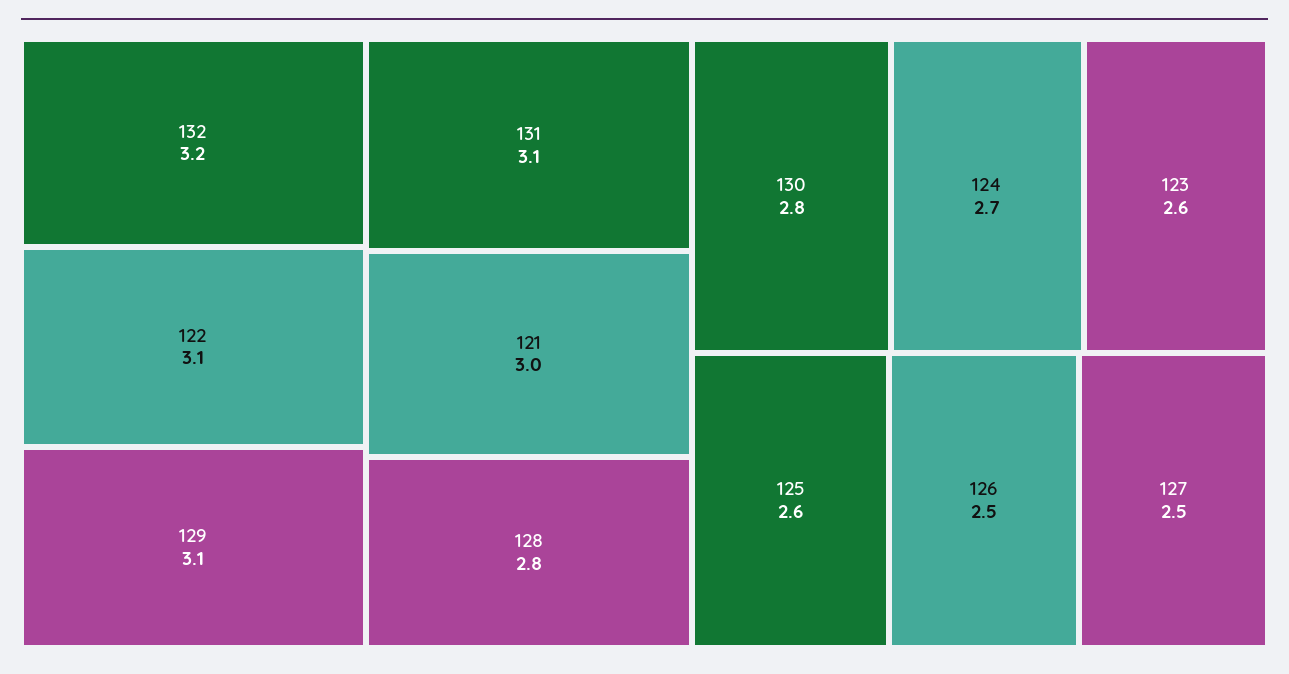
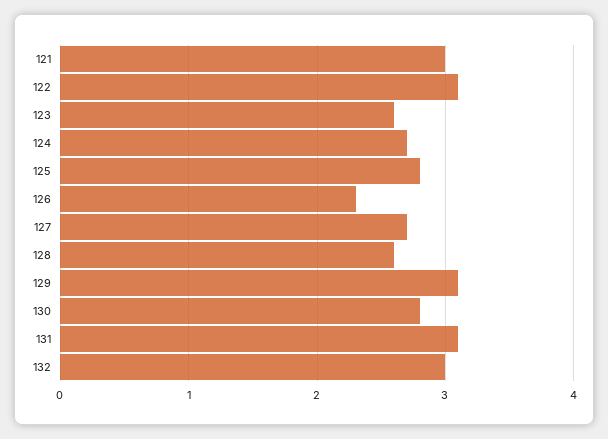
  {
-   "132": 3.2,
+   "132": 3,
    "122": 3.1,
    "129": 3.1,
    "131": 3.1,
    "121": 3,
-   "128": 2.8,
+   "128": 2.6,
    "130": 2.8,
    "124": 2.7,
    "123": 2.6,
-   "125": 2.6,
+   "125": 2.8,
-   "126": 2.5,
+   "126": 2.3,
-   "127": 2.5
+   "127": 2.7
  }

